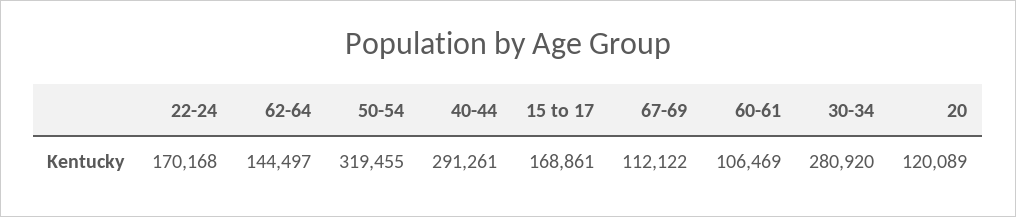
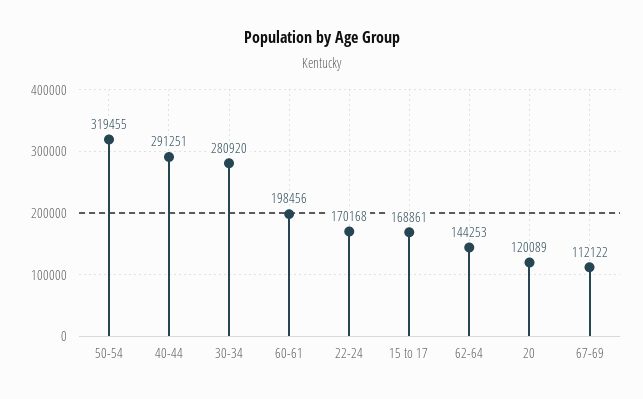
  {
    "22-24": 170168,
-   "62-64": 144497,
+   "62-64": 144253,
    "50-54": 319455,
-   "40-44": 291261,
+   "40-44": 291251,
    "15 to 17": 168861,
    "67-69": 112122,
-   "60-61": 106469,
+   "60-61": 198456,
    "30-34": 280920,
    "20": 120089
  }

